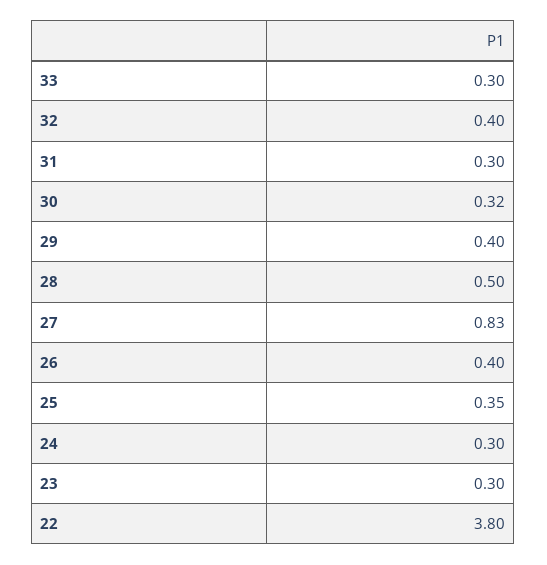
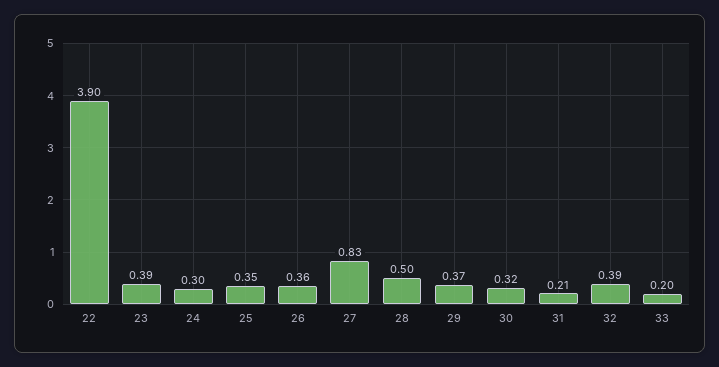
  {
-   "33": 0.3,
+   "33": 0.2,
-   "32": 0.4,
+   "32": 0.39,
-   "31": 0.3,
+   "31": 0.21,
    "30": 0.32,
-   "29": 0.4,
+   "29": 0.37,
    "28": 0.5,
    "27": 0.83,
-   "26": 0.4,
+   "26": 0.36,
    "25": 0.35,
    "24": 0.3,
-   "23": 0.3,
+   "23": 0.39,
-   "22": 3.8
+   "22": 3.9
  }

